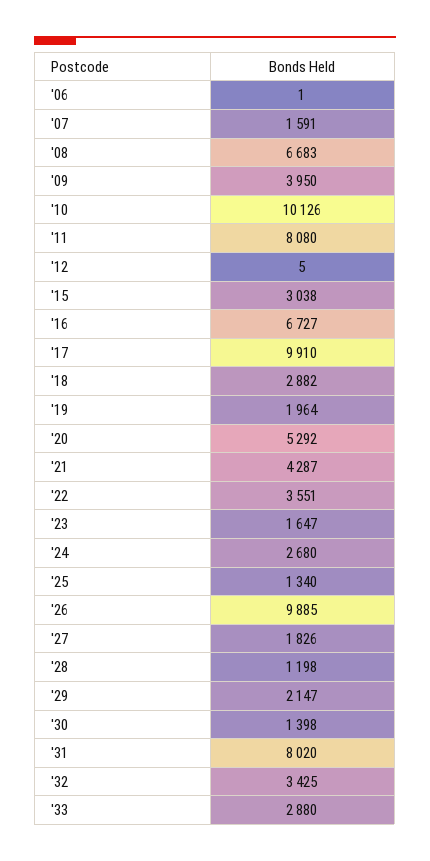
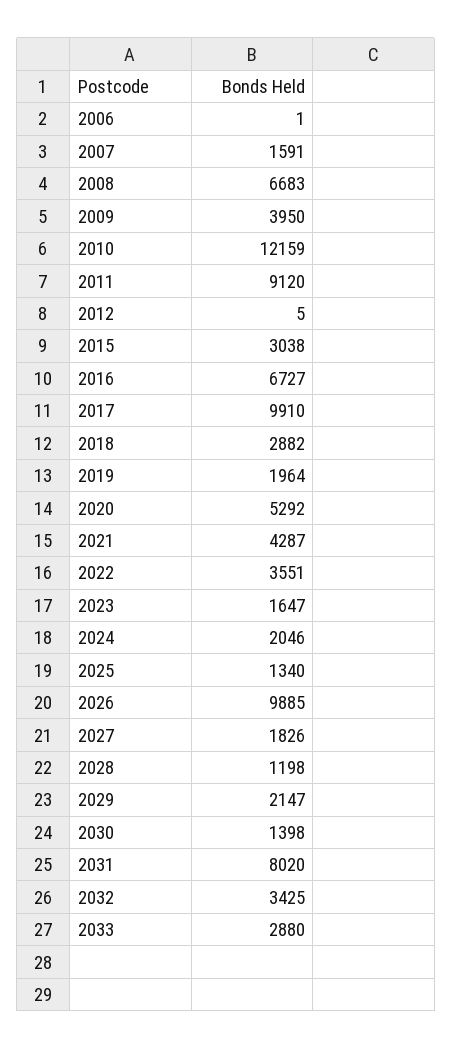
  {
    "'06": 1,
    "'07": 1591,
    "'08": 6683,
    "'09": 3950,
-   "'10": 10126,
+   "'10": 12159,
-   "'11": 8080,
+   "'11": 9120,
    "'12": 5,
    "'15": 3038,
    "'16": 6727,
    "'17": 9910,
    "'18": 2882,
    "'19": 1964,
    "'20": 5292,
    "'21": 4287,
    "'22": 3551,
    "'23": 1647,
-   "'24": 2680,
+   "'24": 2046,
    "'25": 1340,
    "'26": 9885,
    "'27": 1826,
    "'28": 1198,
    "'29": 2147,
    "'30": 1398,
    "'31": 8020,
    "'32": 3425,
    "'33": 2880
  }

